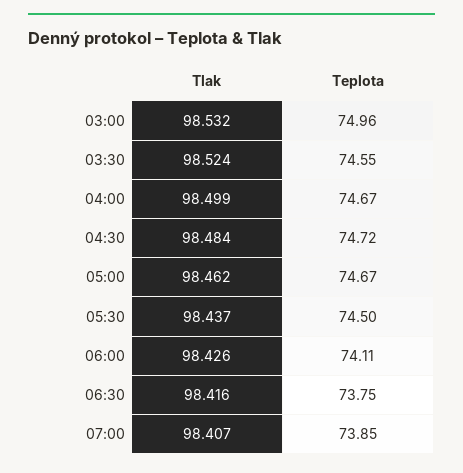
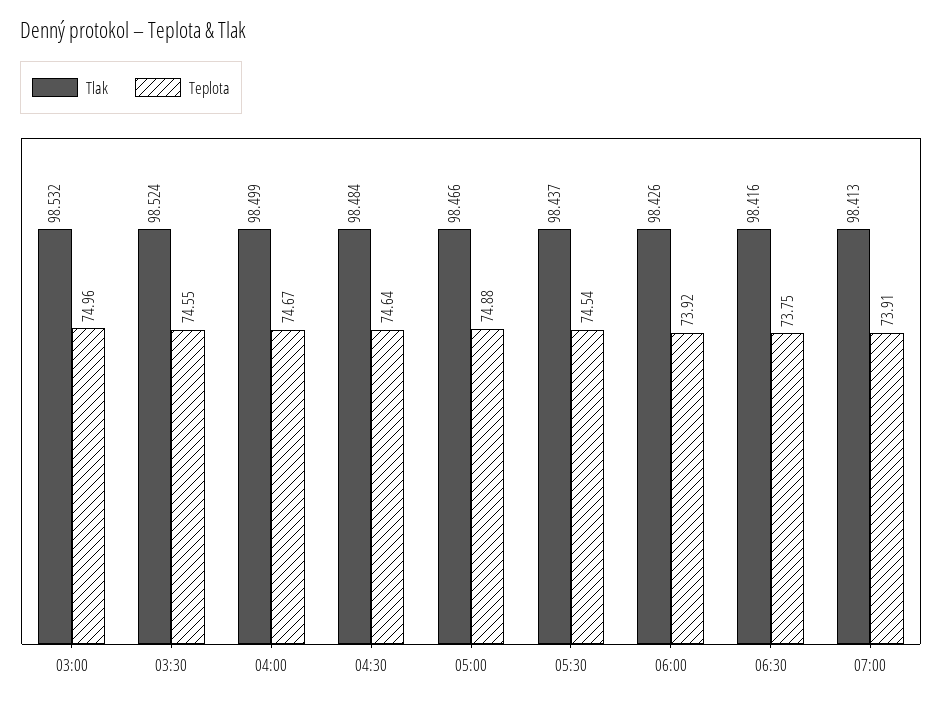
  {
    "Tlak": {
      "03:00": 98.532,
      "03:30": 98.524,
      "04:00": 98.499,
      "04:30": 98.484,
-     "05:00": 98.462,
+     "05:00": 98.466,
      "05:30": 98.437,
      "06:00": 98.426,
      "06:30": 98.416,
-     "07:00": 98.407
+     "07:00": 98.413
    },
    "Teplota": {
      "03:00": 74.96,
      "03:30": 74.55,
      "04:00": 74.67,
-     "04:30": 74.72,
+     "04:30": 74.64,
-     "05:00": 74.67,
+     "05:00": 74.88,
-     "05:30": 74.5,
+     "05:30": 74.54,
-     "06:00": 74.11,
+     "06:00": 73.92,
      "06:30": 73.75,
-     "07:00": 73.85
+     "07:00": 73.91
    }
  }

